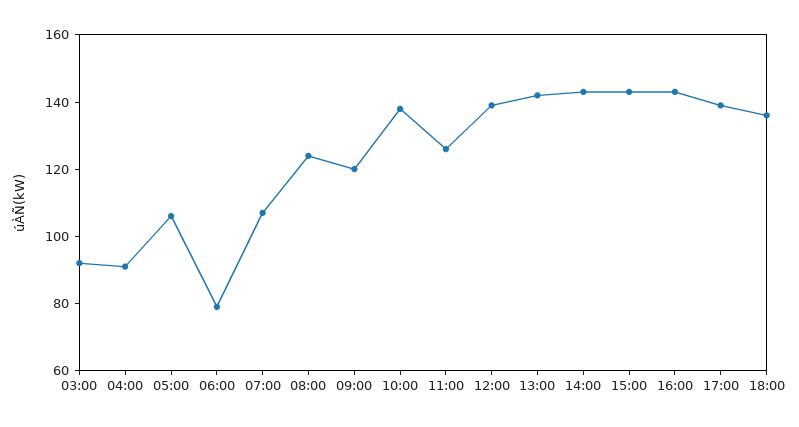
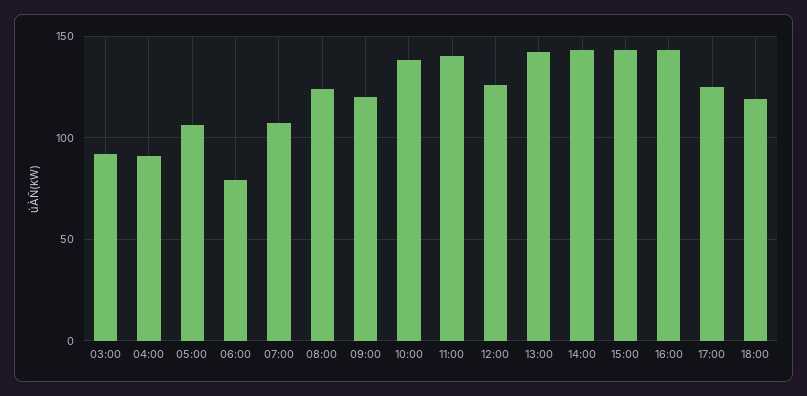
  {
    "03:00": 90,
    "04:00": 90,
    "05:00": 105,
    "06:00": 80,
    "07:00": 105,
    "08:00": 125,
    "09:00": 120,
    "10:00": 140,
-   "11:00": 125,
+   "11:00": 140,
-   "12:00": 140,
+   "12:00": 125,
    "13:00": 140,
    "14:00": 145,
    "15:00": 145,
    "16:00": 145,
-   "17:00": 140,
+   "17:00": 125,
-   "18:00": 135
+   "18:00": 120
  }

